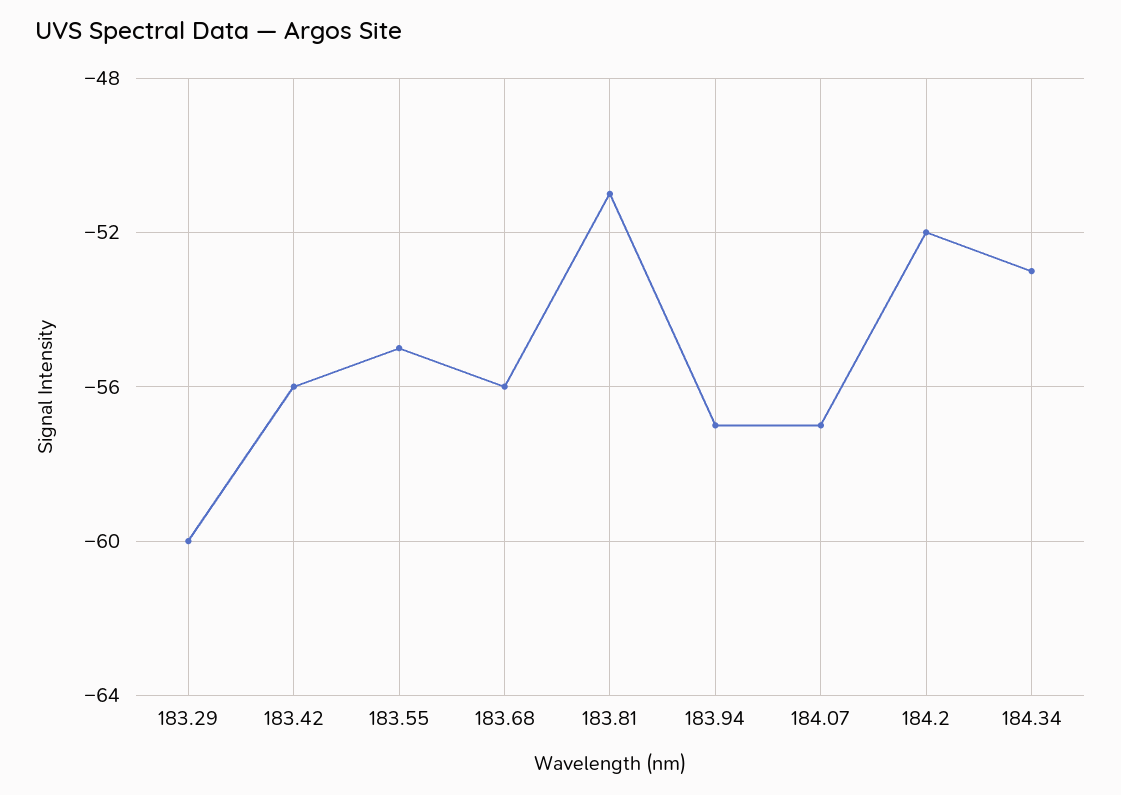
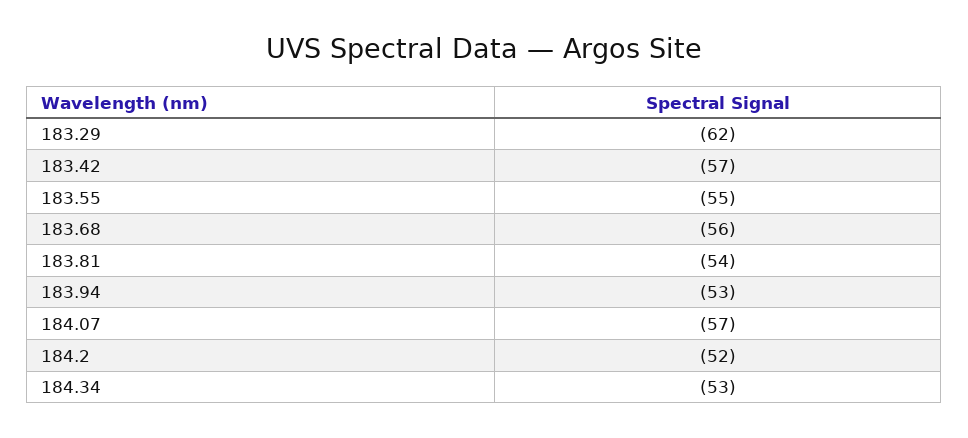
  {
-   "183.29": -60,
+   "183.29": -62,
-   "183.42": -56,
+   "183.42": -57,
    "183.55": -55,
    "183.68": -56,
-   "183.81": -51,
+   "183.81": -54,
-   "183.94": -57,
+   "183.94": -53,
    "184.07": -57,
    "184.2": -52,
    "184.34": -53
  }

